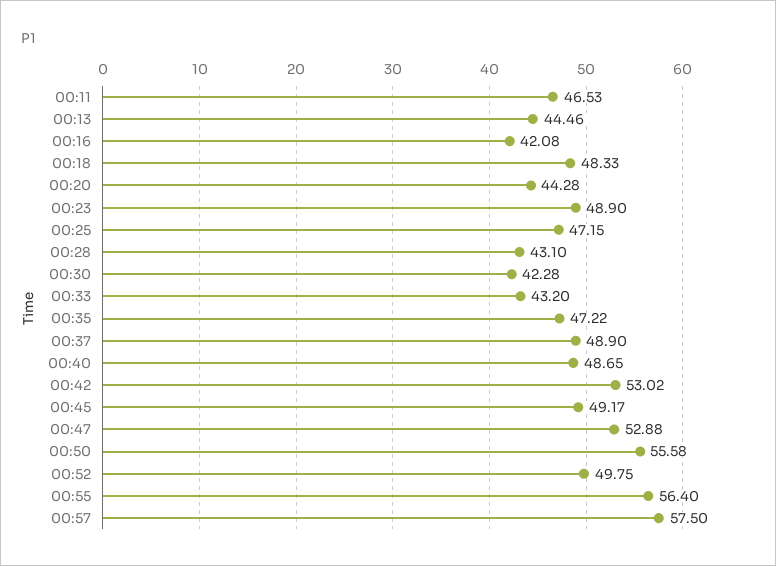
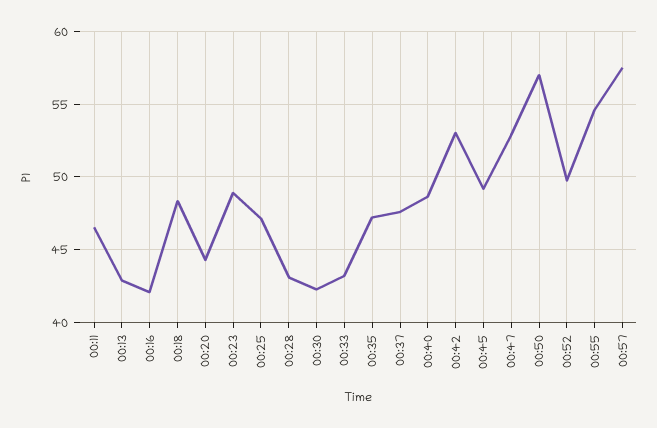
  {
    "00:11": 46.53,
-   "00:13": 44.46,
+   "00:13": 43,
    "00:16": 42.08,
    "00:18": 48.33,
    "00:20": 44.28,
    "00:23": 48.9,
    "00:25": 47.15,
    "00:28": 43.1,
    "00:30": 42.28,
    "00:33": 43.2,
    "00:35": 47.22,
-   "00:37": 48.9,
+   "00:37": 47.5,
    "00:40": 48.65,
    "00:42": 53.02,
    "00:45": 49.17,
    "00:47": 52.88,
-   "00:50": 55.58,
+   "00:50": 57,
    "00:52": 49.75,
-   "00:55": 56.4,
+   "00:55": 54.5,
    "00:57": 57.5
  }

